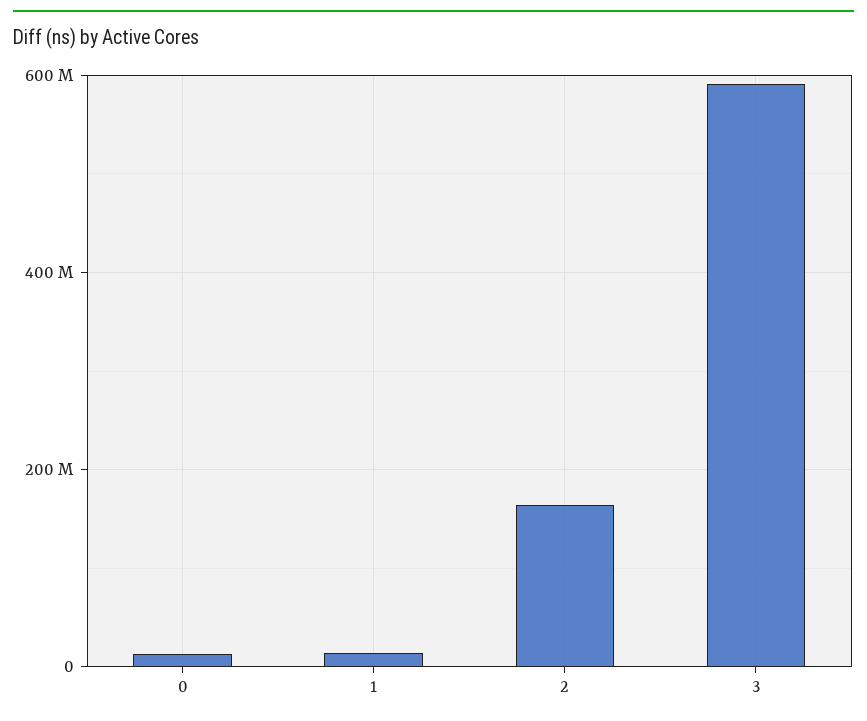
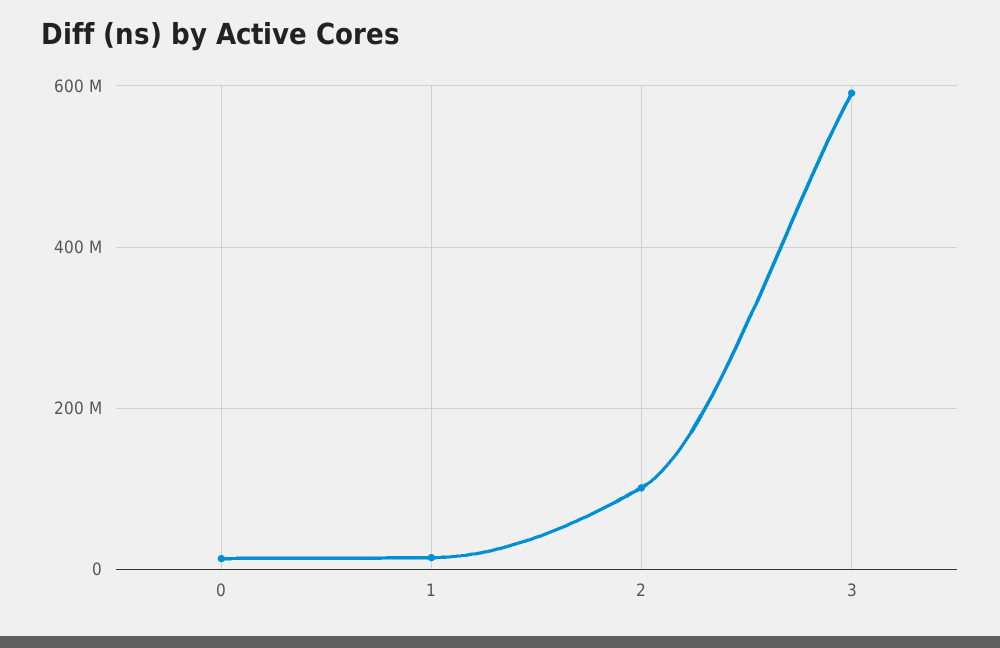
  {
    "0": 20000000,
    "1": 20000000,
-   "2": 160000000,
+   "2": 100000000,
    "3": 600000000
  }

